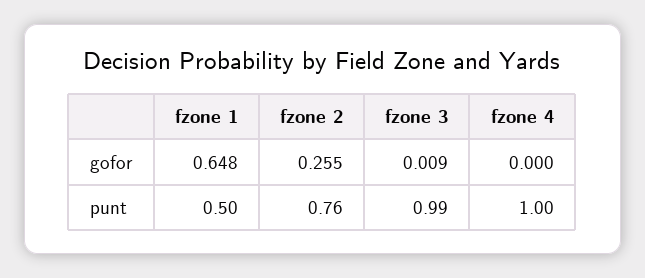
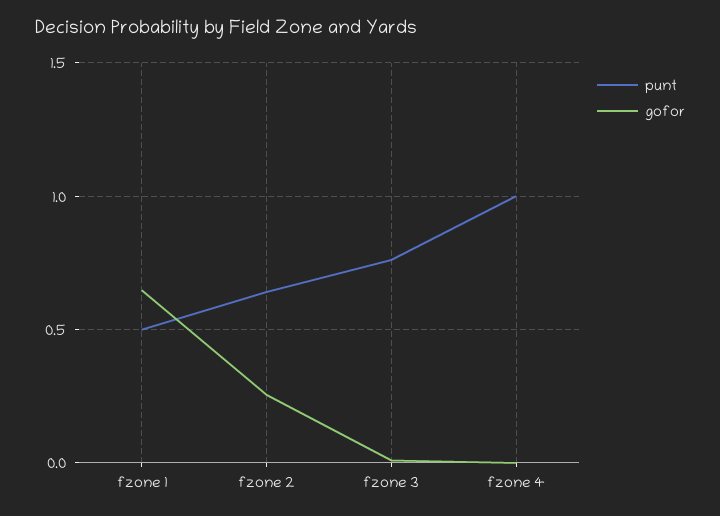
  {
    "gofor": {
      "fzone 1": 0.648,
      "fzone 2": 0.255,
      "fzone 3": 0.009,
      "fzone 4": 0
    },
    "punt": {
      "fzone 1": 0.5,
-     "fzone 2": 0.76,
+     "fzone 2": 0.65,
-     "fzone 3": 0.99,
+     "fzone 3": 0.75,
      "fzone 4": 1
    }
  }

